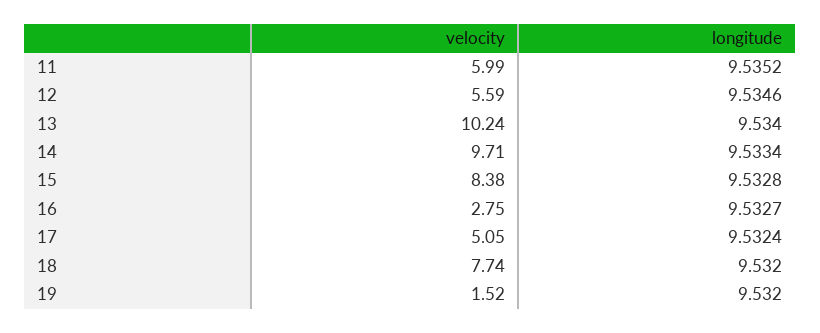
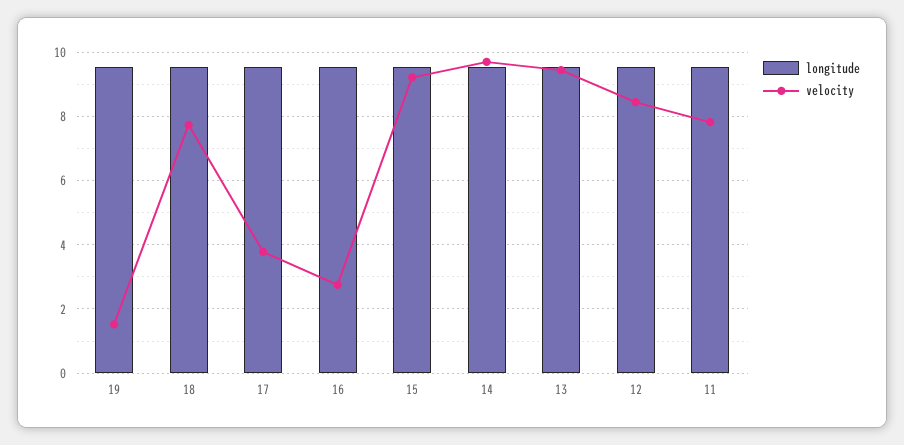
  {
    "velocity": {
-     "11": 5.99,
+     "11": 7.8,
-     "12": 5.59,
+     "12": 8.4,
-     "13": 10.24,
+     "13": 9.4,
      "14": 9.71,
-     "15": 8.38,
+     "15": 9.2,
      "16": 2.75,
-     "17": 5.05,
+     "17": 3.8,
      "18": 7.74,
      "19": 1.52
    },
    "longitude": {
      "11": 9.5352,
      "12": 9.5346,
      "13": 9.534,
      "14": 9.5334,
      "15": 9.5328,
      "16": 9.5327,
      "17": 9.5324,
      "18": 9.532,
      "19": 9.532
    }
  }

